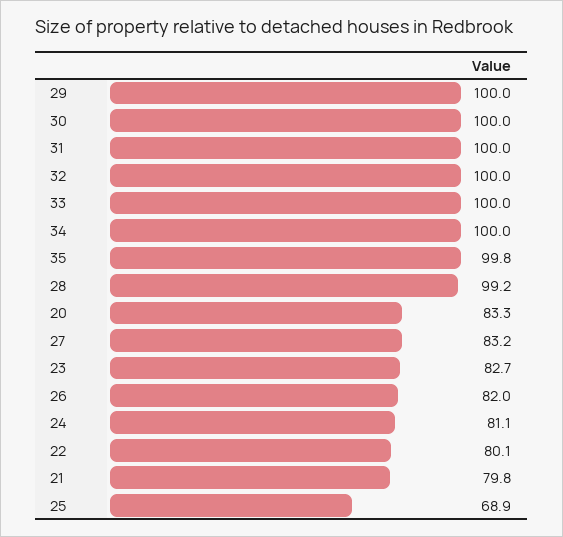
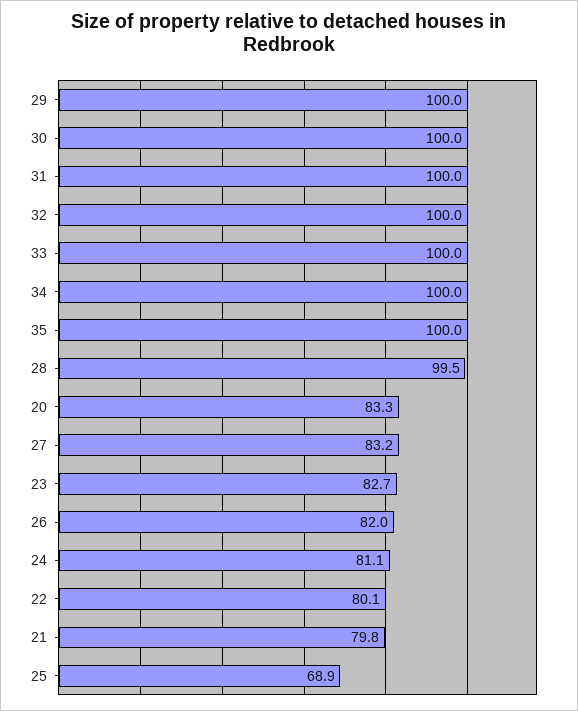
  {
    "29": 100,
    "30": 100,
    "31": 100,
    "32": 100,
    "33": 100,
    "34": 100,
-   "35": 99.8,
+   "35": 100,
-   "28": 99.2,
+   "28": 99.5,
    "20": 83.3,
    "27": 83.2,
    "23": 82.7,
    "26": 82,
    "24": 81.1,
    "22": 80.1,
    "21": 79.8,
    "25": 68.9
  }

